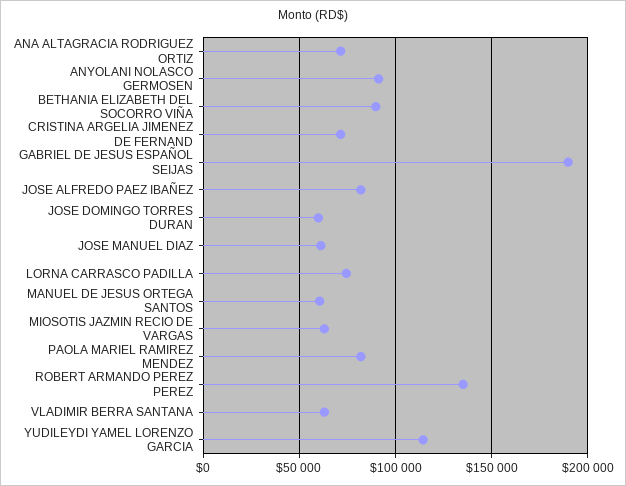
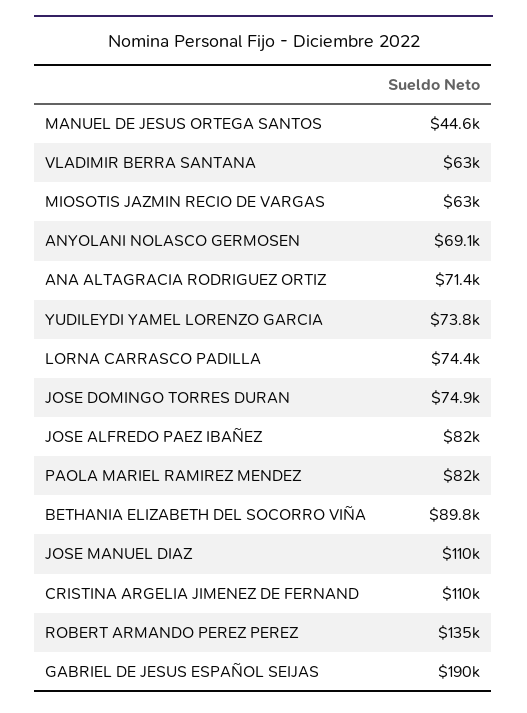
  {
    "ANA ALTAGRACIA RODRIGUEZ ORTIZ": 71400,
-   "ANYOLANI NOLASCO GERMOSEN": 90000,
+   "ANYOLANI NOLASCO GERMOSEN": 69100,
    "BETHANIA ELIZABETH DEL SOCORRO VIÑA": 89800,
-   "CRISTINA ARGELIA JIMENEZ DE FERNAND": 70000,
+   "CRISTINA ARGELIA JIMENEZ DE FERNAND": 110000,
    "GABRIEL DE JESUS ESPAÑOL SEIJAS": 190000,
    "JOSE ALFREDO PAEZ IBAÑEZ": 82000,
-   "JOSE DOMINGO TORRES DURAN": 60000,
+   "JOSE DOMINGO TORRES DURAN": 74900,
-   "JOSE MANUEL DIAZ": 60000,
+   "JOSE MANUEL DIAZ": 110000,
    "LORNA CARRASCO PADILLA": 74400,
-   "MANUEL DE JESUS ORTEGA SANTOS": 60000,
+   "MANUEL DE JESUS ORTEGA SANTOS": 44600,
    "MIOSOTIS JAZMIN RECIO DE VARGAS": 63000,
    "PAOLA MARIEL RAMIREZ MENDEZ": 82000,
    "ROBERT ARMANDO PEREZ PEREZ": 135000,
    "VLADIMIR BERRA SANTANA": 63000,
-   "YUDILEYDI YAMEL LORENZO GARCIA": 115000
+   "YUDILEYDI YAMEL LORENZO GARCIA": 73800
  }

